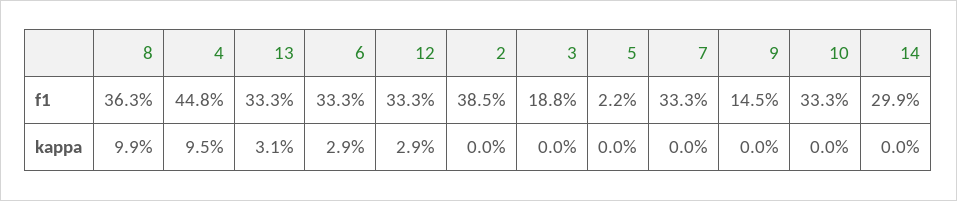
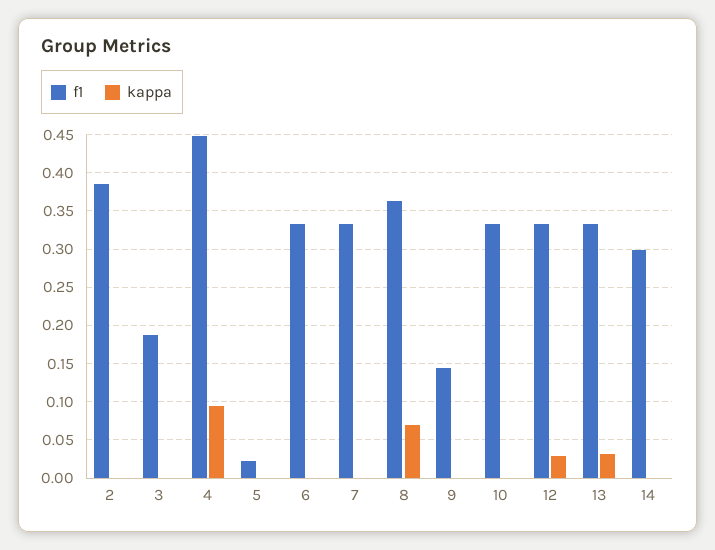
  {
    "f1": {
      "8": 0.363,
      "4": 0.448,
      "13": 0.333,
      "6": 0.333,
      "12": 0.333,
      "2": 0.385,
      "3": 0.188,
      "5": 0.022,
      "7": 0.333,
      "9": 0.145,
      "10": 0.333,
      "14": 0.299
    },
    "kappa": {
-     "8": 0.099,
+     "8": 0.07,
      "4": 0.095,
      "13": 0.031,
-     "6": 0.029,
+     "6": 0,
      "12": 0.029,
      "2": 0,
      "3": 0,
      "5": 0,
      "7": 0,
      "9": 0,
      "10": 0,
      "14": 0
    }
  }

